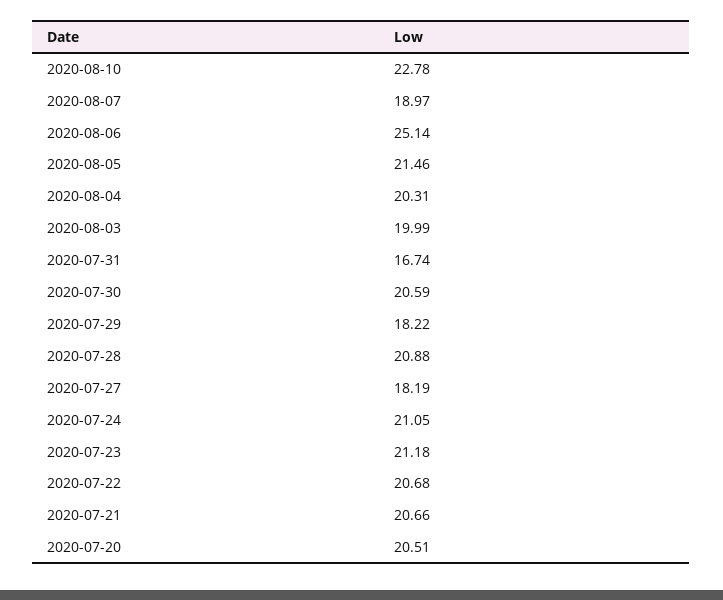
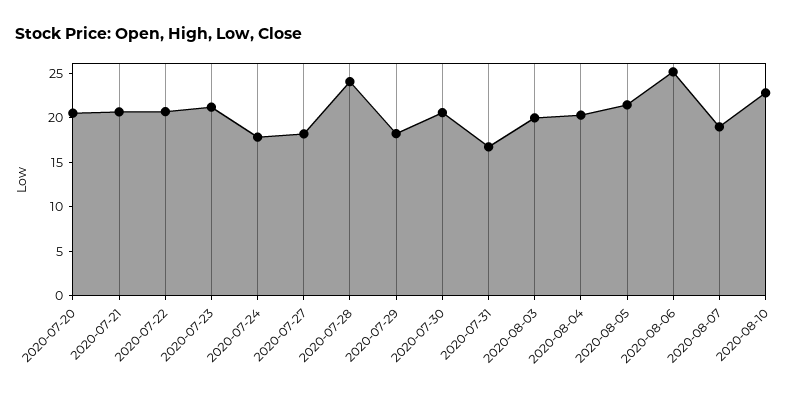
  {
    "2020-08-10": 22.78,
    "2020-08-07": 18.97,
    "2020-08-06": 25.14,
    "2020-08-05": 21.46,
    "2020-08-04": 20.31,
    "2020-08-03": 19.99,
    "2020-07-31": 16.74,
    "2020-07-30": 20.59,
    "2020-07-29": 18.22,
-   "2020-07-28": 20.88,
+   "2020-07-28": 24,
    "2020-07-27": 18.19,
-   "2020-07-24": 21.05,
+   "2020-07-24": 18,
    "2020-07-23": 21.18,
    "2020-07-22": 20.68,
    "2020-07-21": 20.66,
    "2020-07-20": 20.51
  }

